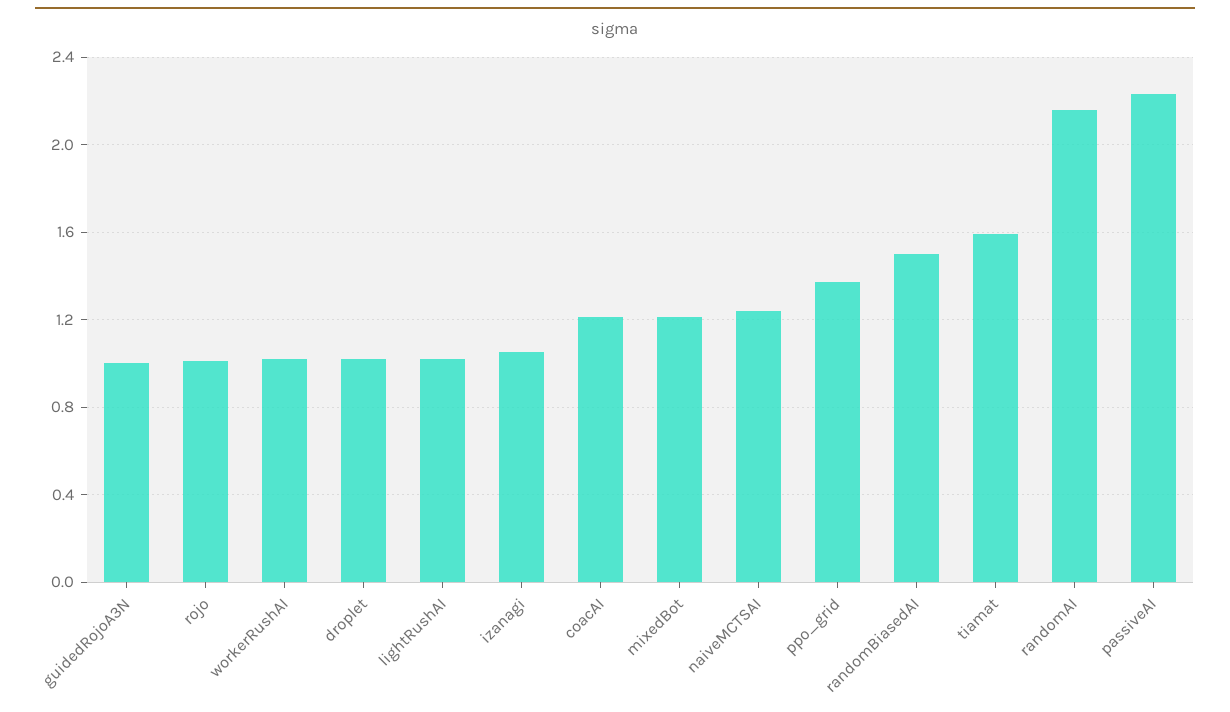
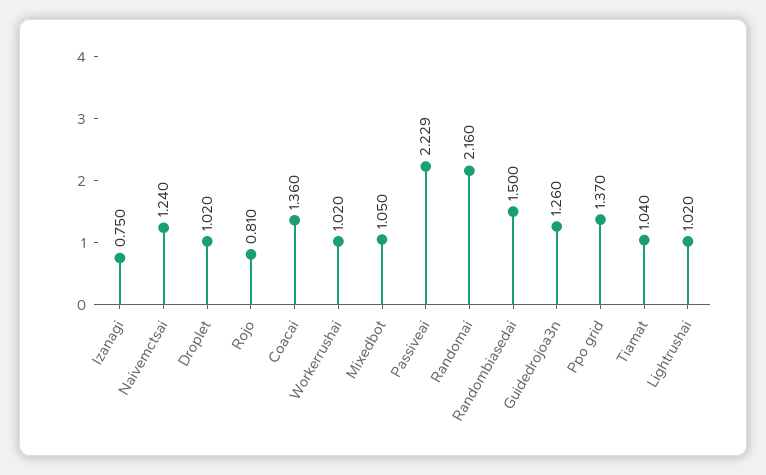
  {
-   "guidedRojoA3N": 1,
+   "guidedRojoA3N": 1.26,
-   "rojo": 1,
+   "rojo": 0.81,
    "workerRushAI": 1.02,
    "droplet": 1.02,
    "lightRushAI": 1.02,
-   "izanagi": 1.05,
+   "izanagi": 0.75,
-   "coacAI": 1.2,
+   "coacAI": 1.36,
-   "mixedBot": 1.2,
+   "mixedBot": 1.05,
    "naiveMCTSAI": 1.24,
    "ppo_grid": 1.37,
    "randomBiasedAI": 1.5,
-   "tiamat": 1.6,
+   "tiamat": 1.04,
    "randomAI": 2.16,
    "passiveAI": 2.229
  }

